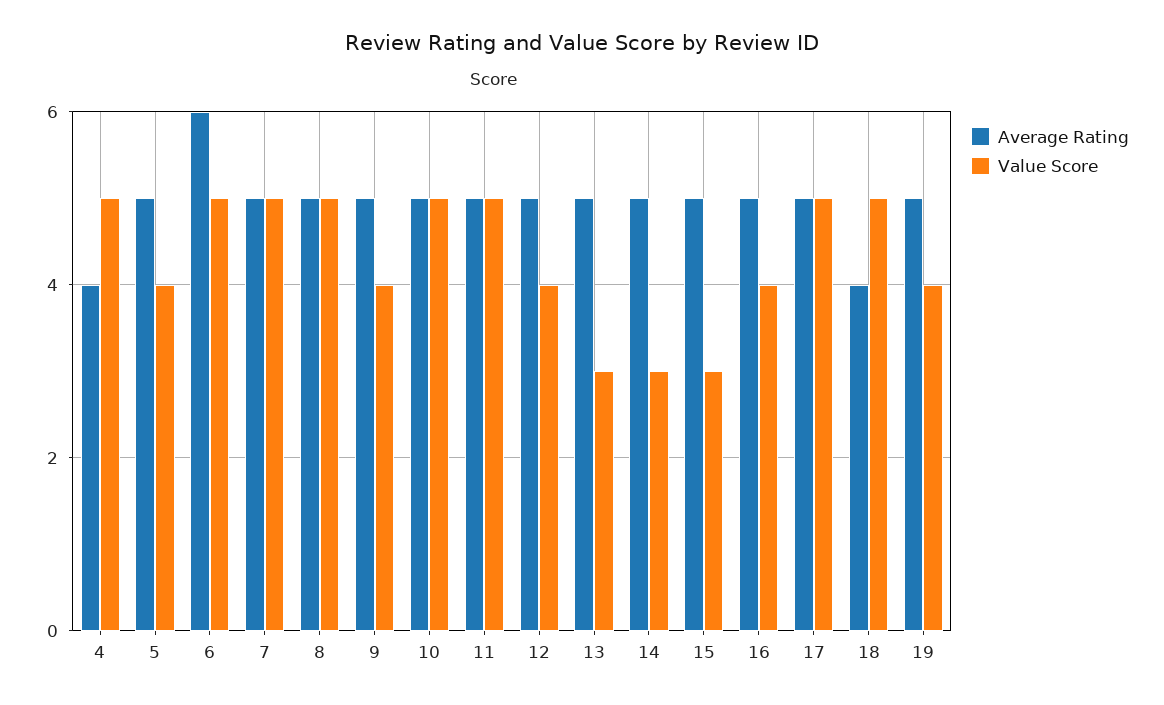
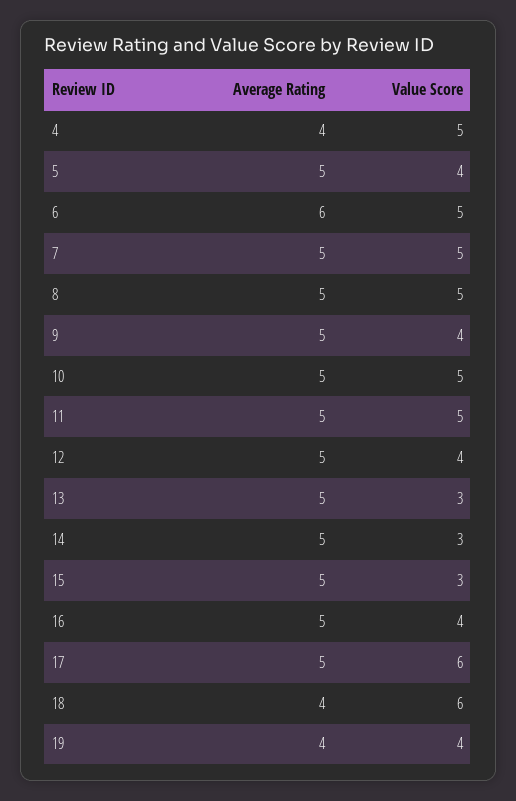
  {
    "Average Rating": {
      "4": 4,
      "5": 5,
      "6": 6,
      "7": 5,
      "8": 5,
      "9": 5,
      "10": 5,
      "11": 5,
      "12": 5,
      "13": 5,
      "14": 5,
      "15": 5,
      "16": 5,
      "17": 5,
      "18": 4,
-     "19": 5
+     "19": 4
    },
    "Value Score": {
      "4": 5,
      "5": 4,
      "6": 5,
      "7": 5,
      "8": 5,
      "9": 4,
      "10": 5,
      "11": 5,
      "12": 4,
      "13": 3,
      "14": 3,
      "15": 3,
      "16": 4,
-     "17": 5,
+     "17": 6,
-     "18": 5,
+     "18": 6,
      "19": 4
    }
  }

